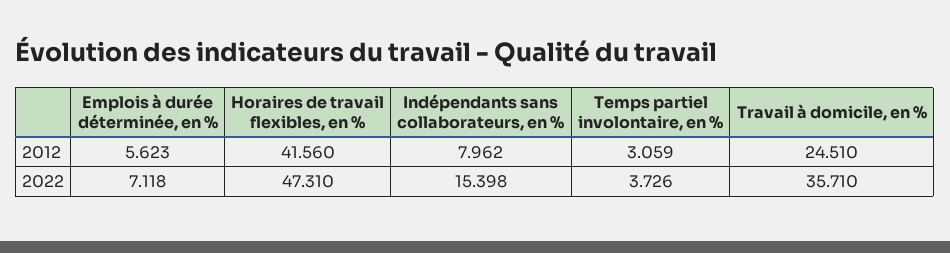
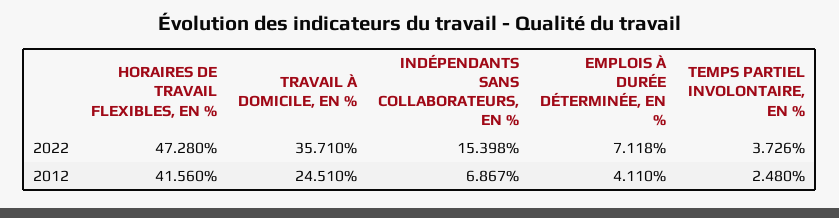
  {
    "Emplois à durée déterminée, en %": {
-     "2012": 5.623,
+     "2012": 4.11,
      "2022": 7.118
    },
    "Horaires de travail flexibles, en %": {
      "2012": 41.56,
-     "2022": 47.31
+     "2022": 47.28
    },
    "Indépendants sans collaborateurs, en %": {
-     "2012": 7.962,
+     "2012": 6.867,
      "2022": 15.398
    },
    "Temps partiel involontaire, en %": {
-     "2012": 3.059,
+     "2012": 2.48,
      "2022": 3.726
    },
    "Travail à domicile, en %": {
      "2012": 24.51,
      "2022": 35.71
    }
  }

